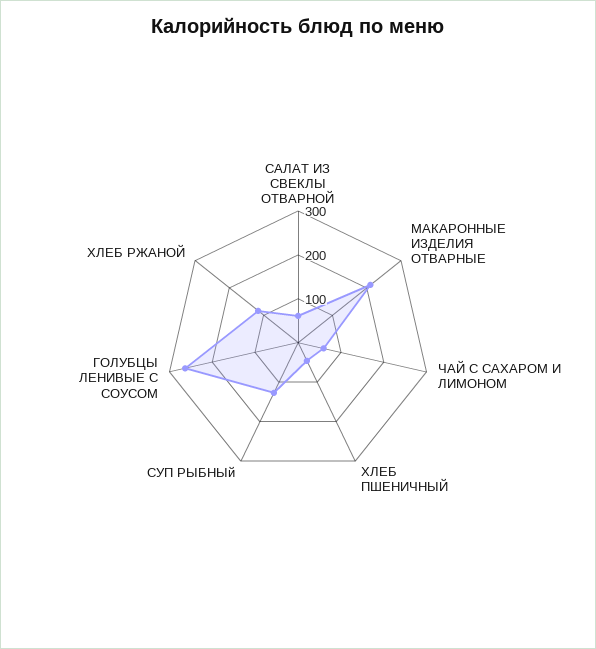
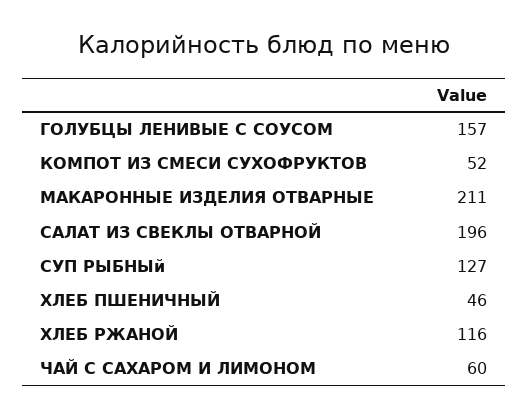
  {
-   "САЛАТ ИЗ СВЕКЛЫ ОТВАРНОЙ": 60,
+   "САЛАТ ИЗ СВЕКЛЫ ОТВАРНОЙ": 196,
    "МАКАРОННЫЕ ИЗДЕЛИЯ ОТВАРНЫЕ": 211,
    "ЧАЙ С САХАРОМ И ЛИМОНОМ": 60,
    "ХЛЕБ ПШЕНИЧНЫЙ": 46,
    "СУП РЫБНЫй": 127,
-   "ГОЛУБЦЫ ЛЕНИВЫЕ С СОУСОМ": 260,
+   "ГОЛУБЦЫ ЛЕНИВЫЕ С СОУСОМ": 157,
-   "ХЛЕБ РЖАНОЙ": 116
+   "ХЛЕБ РЖАНОЙ": 116,
+   "КОМПОТ ИЗ СМЕСИ СУХОФРУКТОВ": 52
  }

